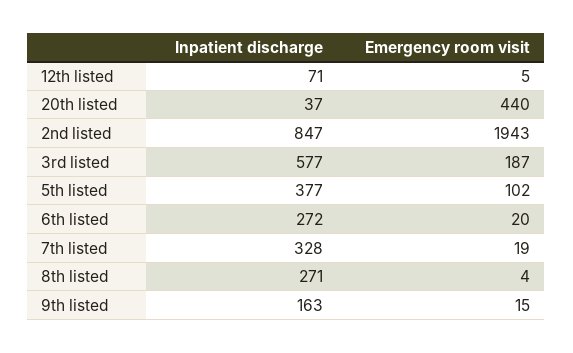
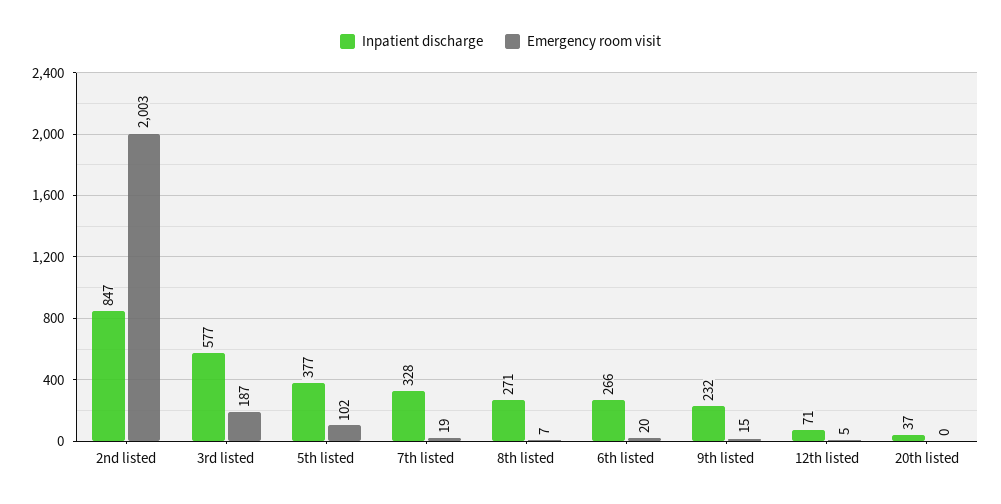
  {
    "Inpatient discharge": {
      "12th listed": 71,
      "20th listed": 37,
      "2nd listed": 847,
      "3rd listed": 577,
      "5th listed": 377,
-     "6th listed": 272,
+     "6th listed": 266,
      "7th listed": 328,
      "8th listed": 271,
-     "9th listed": 163
+     "9th listed": 232
    },
    "Emergency room visit": {
      "12th listed": 5,
-     "20th listed": 440,
+     "20th listed": 0,
-     "2nd listed": 1943,
+     "2nd listed": 2003,
      "3rd listed": 187,
      "5th listed": 102,
      "6th listed": 20,
      "7th listed": 19,
-     "8th listed": 4,
+     "8th listed": 7,
      "9th listed": 15
    }
  }

